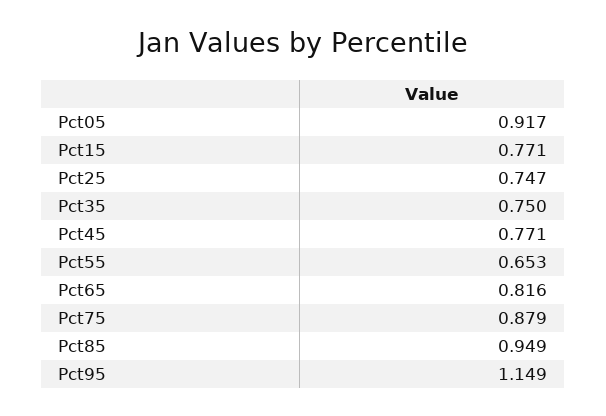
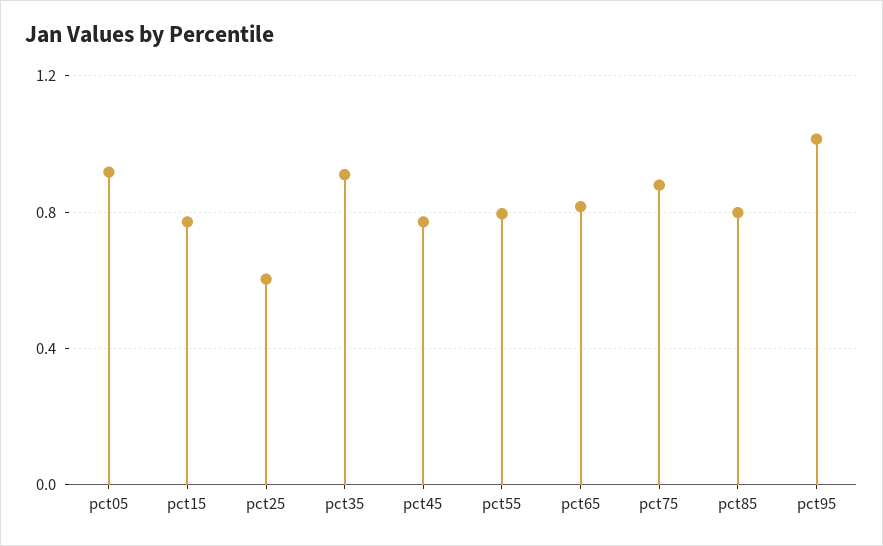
  {
    "Pct05": 0.917,
    "Pct15": 0.771,
-   "Pct25": 0.747,
+   "Pct25": 0.6,
-   "Pct35": 0.75,
+   "Pct35": 0.9,
    "Pct45": 0.771,
-   "Pct55": 0.653,
+   "Pct55": 0.8,
    "Pct65": 0.816,
    "Pct75": 0.879,
-   "Pct85": 0.949,
+   "Pct85": 0.8,
-   "Pct95": 1.149
+   "Pct95": 1
  }

